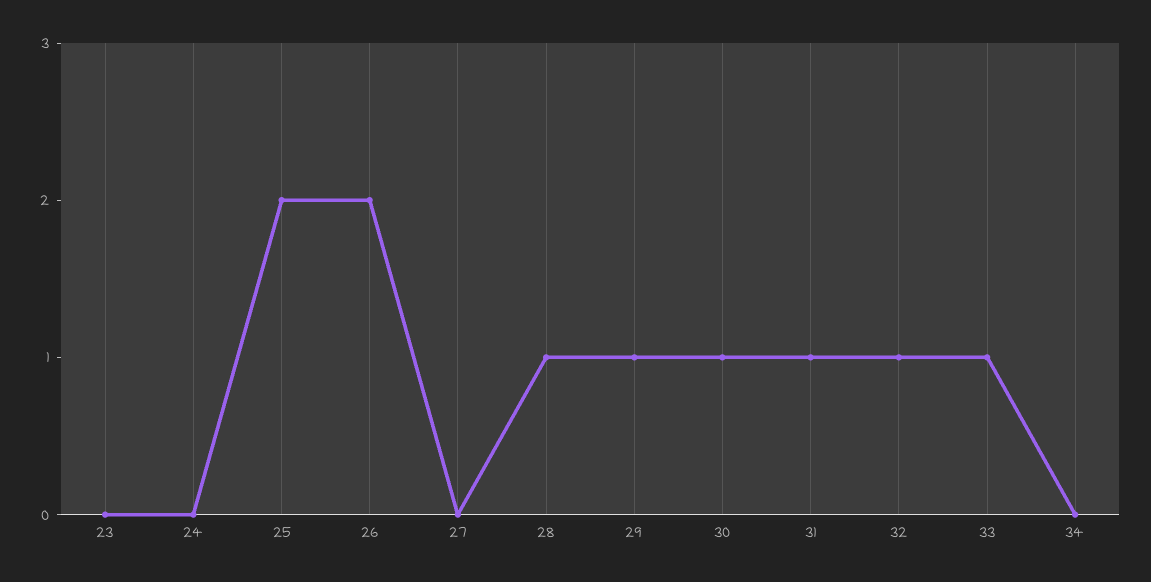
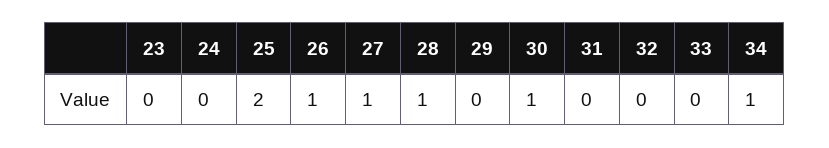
  {
    "23": 0,
    "24": 0,
    "25": 2,
-   "26": 2,
+   "26": 1,
-   "27": 0,
+   "27": 1,
    "28": 1,
-   "29": 1,
+   "29": 0,
    "30": 1,
-   "31": 1,
+   "31": 0,
-   "32": 1,
+   "32": 0,
-   "33": 1,
+   "33": 0,
-   "34": 0
+   "34": 1
  }

